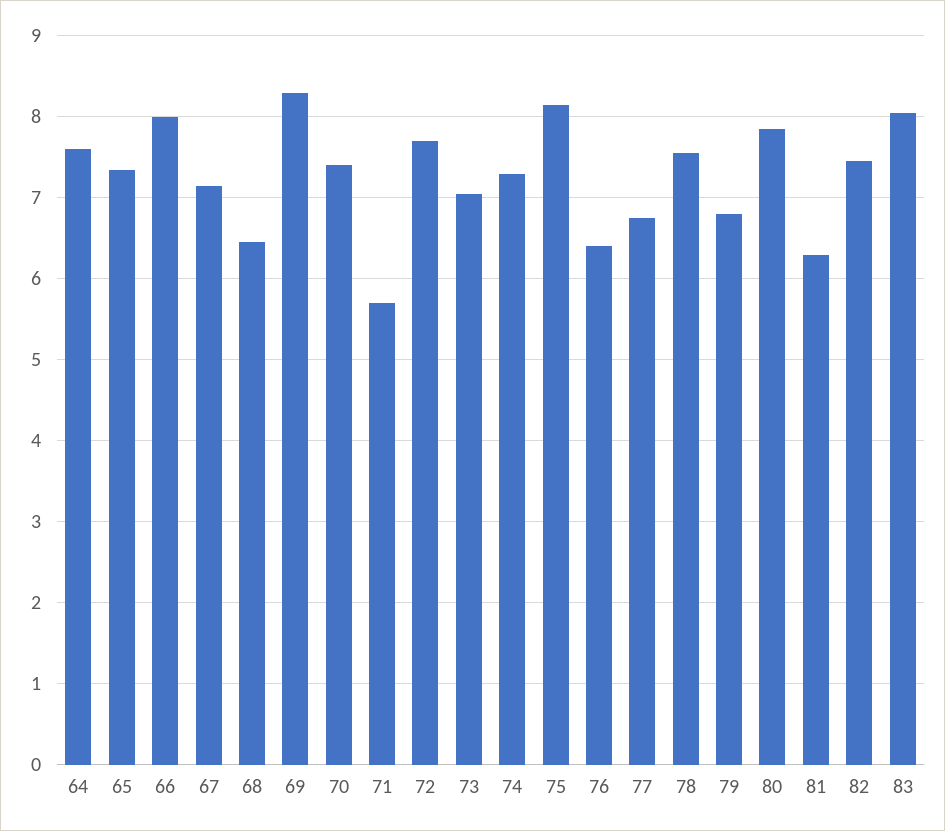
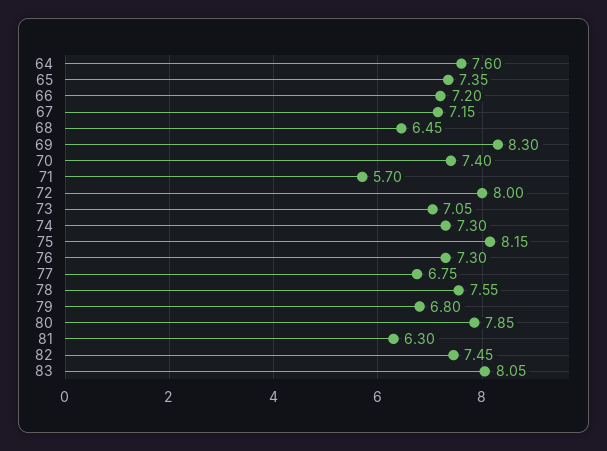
  {
    "64": 7.6,
    "65": 7.35,
-   "66": 8,
+   "66": 7.2,
    "67": 7.15,
    "68": 6.45,
    "69": 8.3,
    "70": 7.4,
    "71": 5.7,
-   "72": 7.7,
+   "72": 8,
    "73": 7.05,
    "74": 7.3,
    "75": 8.15,
-   "76": 6.4,
+   "76": 7.3,
    "77": 6.75,
    "78": 7.55,
    "79": 6.8,
    "80": 7.85,
    "81": 6.3,
    "82": 7.45,
    "83": 8.05
  }

